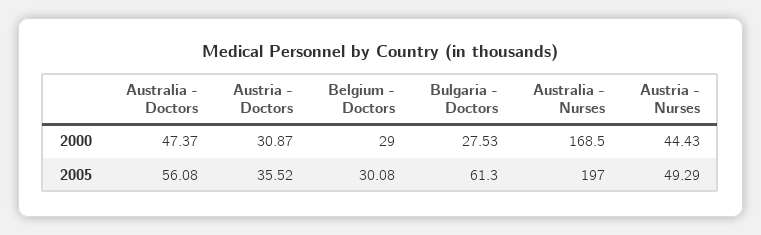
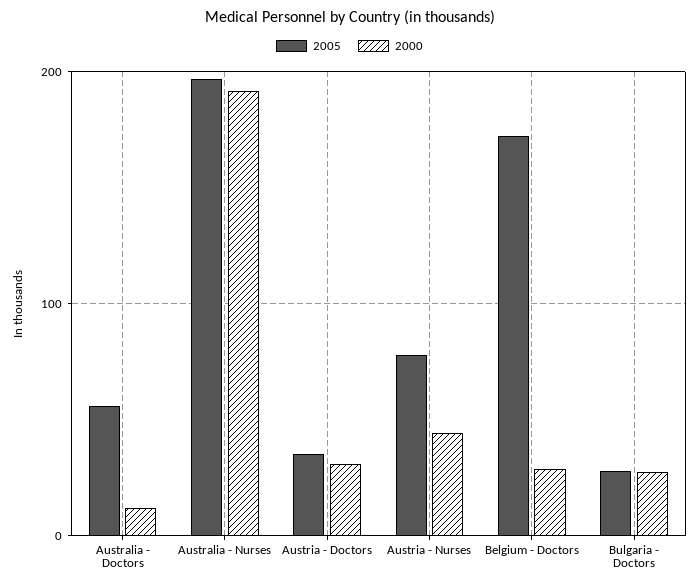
  {
    "2000": {
-     "Australia - Doctors": 47.37,
+     "Australia - Doctors": 10,
      "Austria - Doctors": 30.87,
      "Belgium - Doctors": 29,
      "Bulgaria - Doctors": 27.53,
-     "Australia - Nurses": 168.5,
+     "Australia - Nurses": 190,
      "Austria - Nurses": 44.43
    },
    "2005": {
      "Australia - Doctors": 56.08,
      "Austria - Doctors": 35.52,
-     "Belgium - Doctors": 30.08,
+     "Belgium - Doctors": 170,
-     "Bulgaria - Doctors": 61.3,
+     "Bulgaria - Doctors": 30,
      "Australia - Nurses": 197,
-     "Austria - Nurses": 49.29
+     "Austria - Nurses": 80
    }
  }

